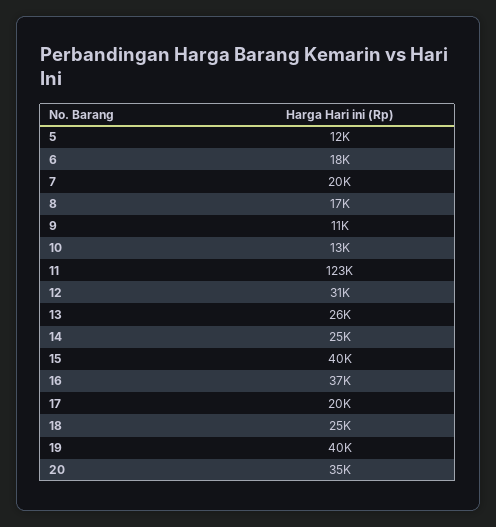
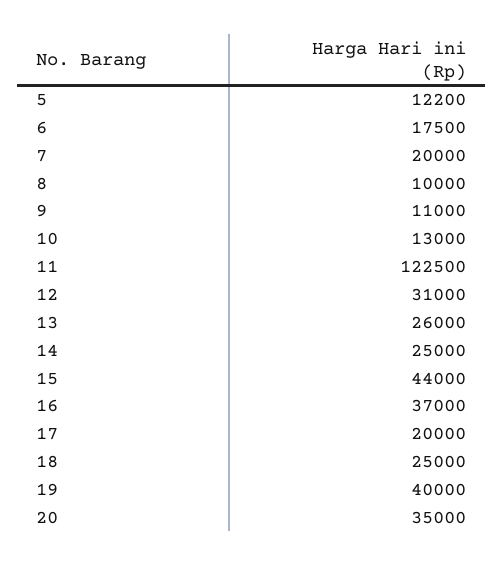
  {
    "5": 12200,
    "6": 17500,
    "7": 20000,
-   "8": 17000,
+   "8": 10000,
    "9": 11000,
    "10": 13000,
    "11": 122500,
    "12": 31000,
    "13": 26000,
    "14": 25000,
-   "15": 40000,
+   "15": 44000,
    "16": 37000,
    "17": 20000,
    "18": 25000,
    "19": 40000,
    "20": 35000
  }

